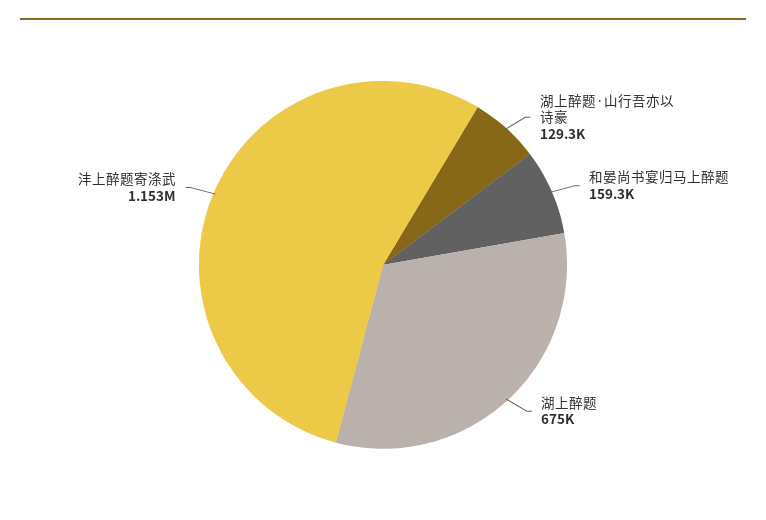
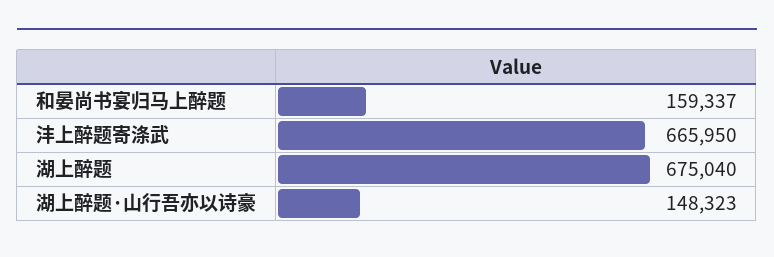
  {
-   "湖上醉题·山行吾亦以诗豪": 129300,
+   "湖上醉题·山行吾亦以诗豪": 148323,
    "和晏尚书宴归马上醉题": 159337,
    "湖上醉题": 675040,
-   "沣上醉题寄涤武": 1153000
+   "沣上醉题寄涤武": 665950
  }

